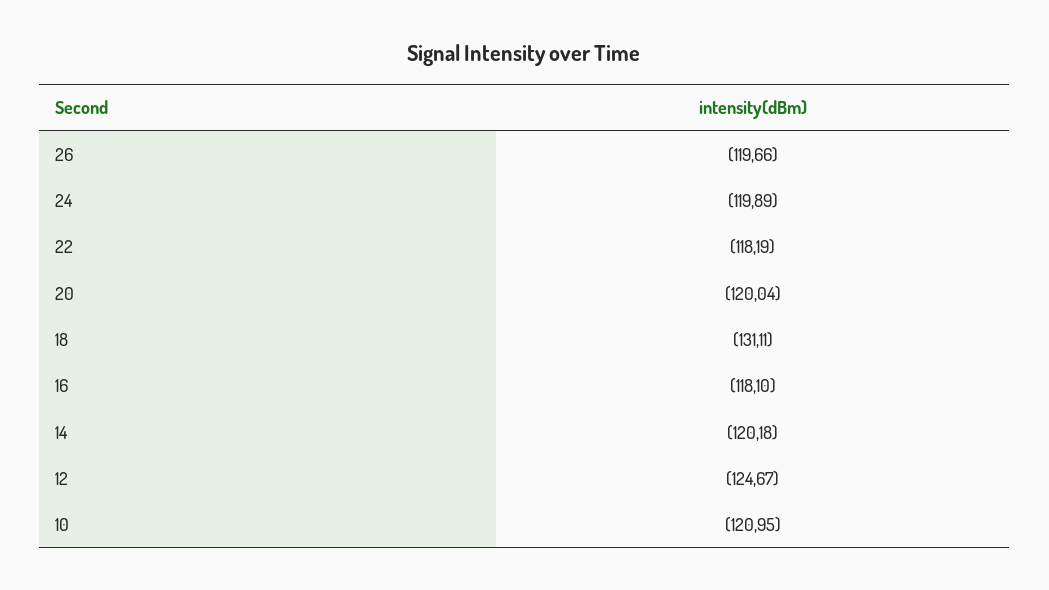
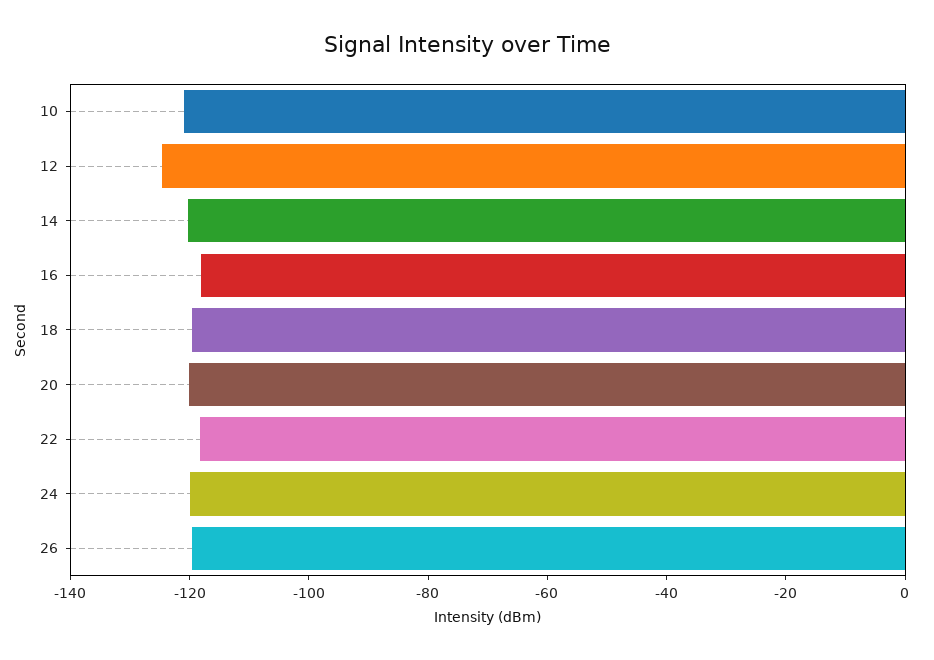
  {
    "26": -119.66,
    "24": -119.89,
    "22": -118.19,
    "20": -120.04,
-   "18": -131.11,
+   "18": -120,
    "16": -118.1,
    "14": -120.18,
    "12": -124.67,
    "10": -120.95
  }

